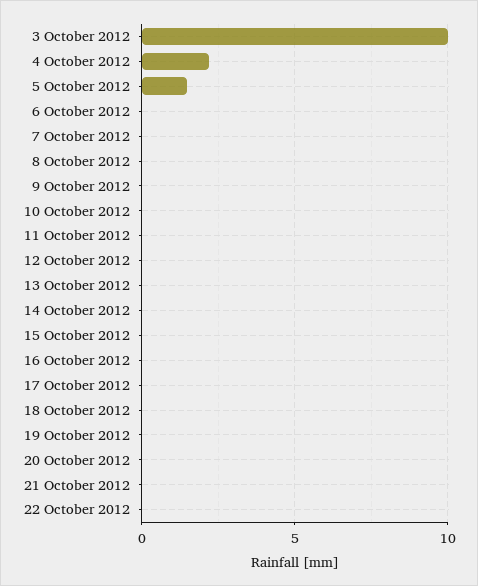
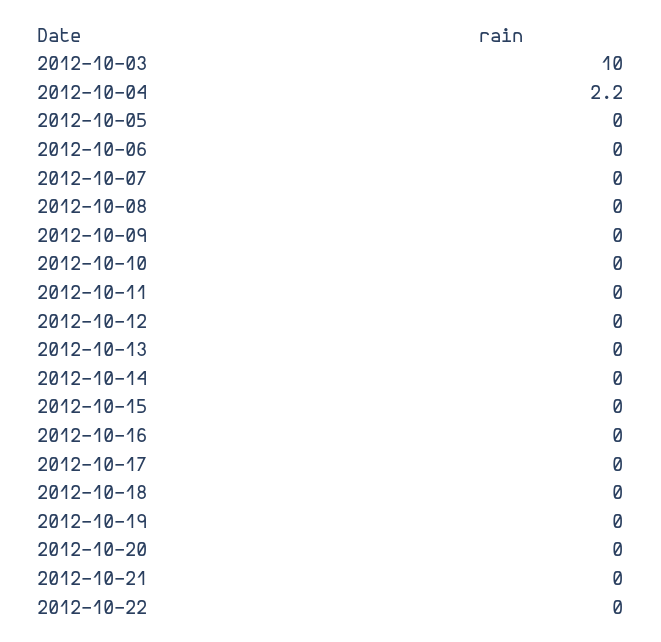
  {
    "3 October 2012": 10,
    "4 October 2012": 2.2,
-   "5 October 2012": 1.5,
+   "5 October 2012": 0,
    "6 October 2012": 0,
    "7 October 2012": 0,
    "8 October 2012": 0,
    "9 October 2012": 0,
    "10 October 2012": 0,
    "11 October 2012": 0,
    "12 October 2012": 0,
    "13 October 2012": 0,
    "14 October 2012": 0,
    "15 October 2012": 0,
    "16 October 2012": 0,
    "17 October 2012": 0,
    "18 October 2012": 0,
    "19 October 2012": 0,
    "20 October 2012": 0,
    "21 October 2012": 0,
    "22 October 2012": 0
  }

